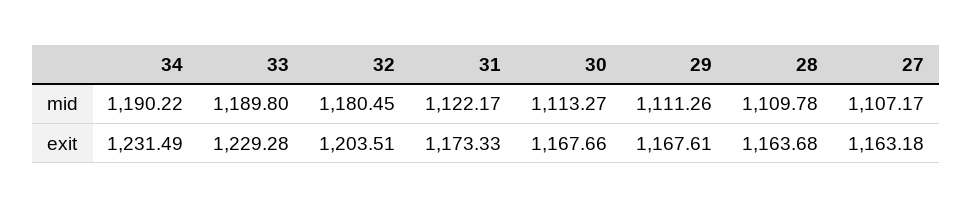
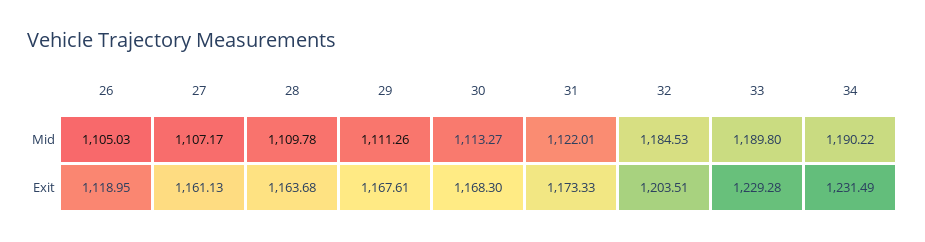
  {
    "34": {
      "mid": 1190.22,
      "exit": 1231.49
    },
    "33": {
      "mid": 1189.8,
      "exit": 1229.28
    },
    "32": {
-     "mid": 1180.45,
+     "mid": 1184.53,
      "exit": 1203.51
    },
    "31": {
-     "mid": 1122.17,
+     "mid": 1122.01,
      "exit": 1173.33
    },
    "30": {
      "mid": 1113.27,
-     "exit": 1167.66
+     "exit": 1168.3
    },
    "29": {
      "mid": 1111.26,
      "exit": 1167.61
    },
    "28": {
      "mid": 1109.78,
      "exit": 1163.68
    },
    "27": {
      "mid": 1107.17,
-     "exit": 1163.18
+     "exit": 1161.13
-   }
+   },
+   "26": {
+     "mid": 1105.03,
+     "exit": 1118.95
+   }
  }

